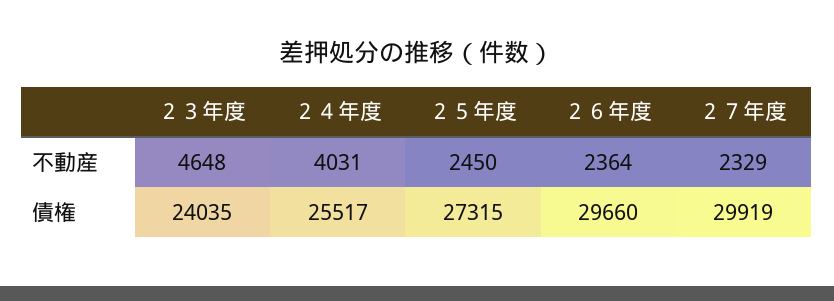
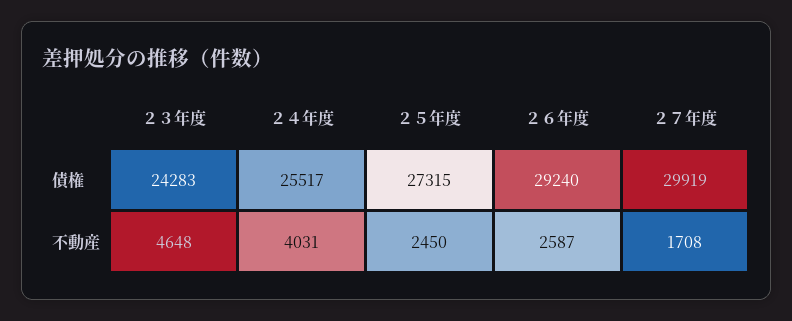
  {
    "２３年度": {
      "不動産": 4648,
-     "債権": 24035
+     "債権": 24283
    },
    "２４年度": {
      "不動産": 4031,
      "債権": 25517
    },
    "２５年度": {
      "不動産": 2450,
      "債権": 27315
    },
    "２６年度": {
-     "不動産": 2364,
+     "不動産": 2587,
-     "債権": 29660
+     "債権": 29240
    },
    "２７年度": {
-     "不動産": 2329,
+     "不動産": 1708,
      "債権": 29919
    }
  }

